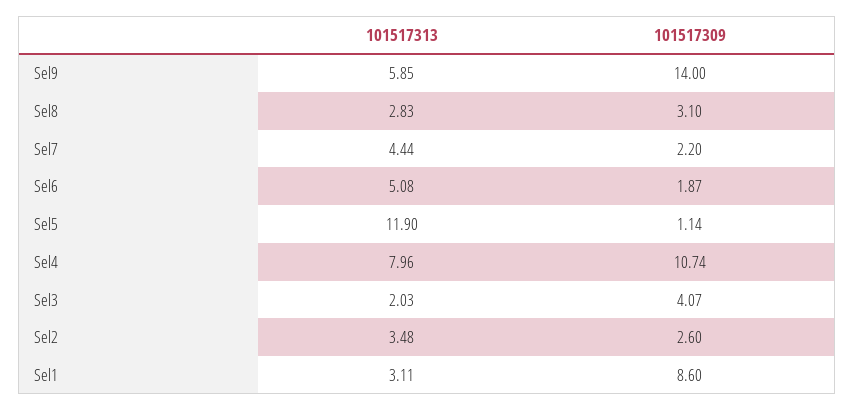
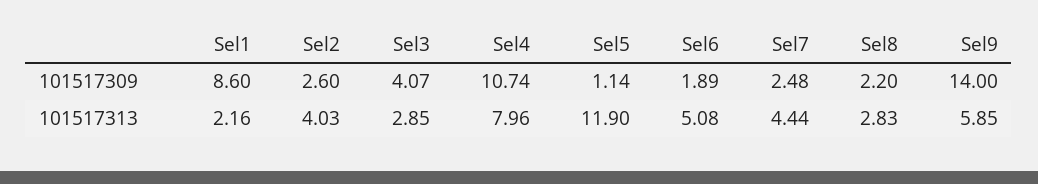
  {
    "101517313": {
      "Sel9": 5.85,
      "Sel8": 2.83,
      "Sel7": 4.44,
      "Sel6": 5.08,
      "Sel5": 11.9,
      "Sel4": 7.96,
-     "Sel3": 2.03,
+     "Sel3": 2.85,
-     "Sel2": 3.48,
+     "Sel2": 4.03,
-     "Sel1": 3.11
+     "Sel1": 2.16
    },
    "101517309": {
      "Sel9": 14,
-     "Sel8": 3.1,
+     "Sel8": 2.2,
-     "Sel7": 2.2,
+     "Sel7": 2.48,
-     "Sel6": 1.87,
+     "Sel6": 1.89,
      "Sel5": 1.14,
      "Sel4": 10.74,
      "Sel3": 4.07,
      "Sel2": 2.6,
      "Sel1": 8.6
    }
  }

